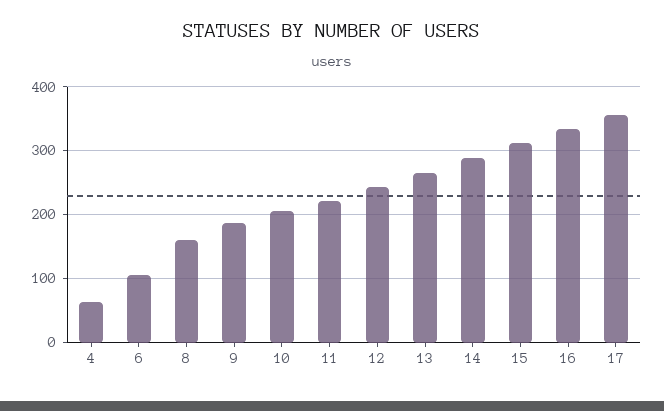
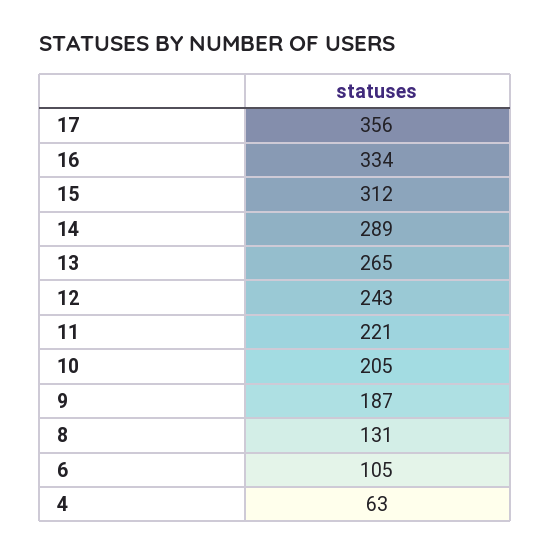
  {
    "4": 63,
    "6": 105,
-   "8": 160,
+   "8": 131,
    "9": 187,
    "10": 205,
    "11": 221,
    "12": 243,
    "13": 265,
    "14": 289,
    "15": 312,
    "16": 334,
    "17": 356
  }

